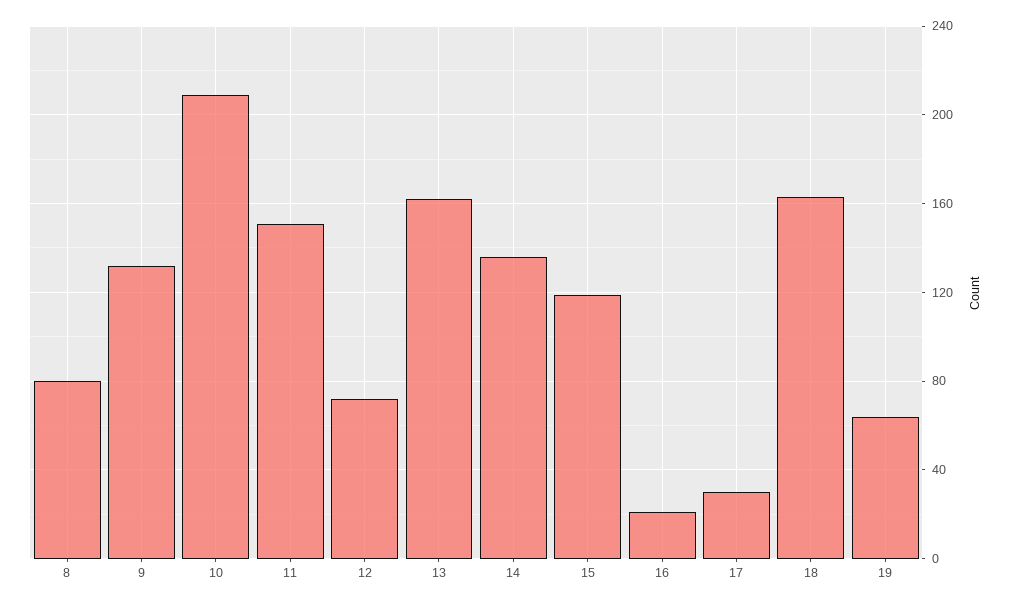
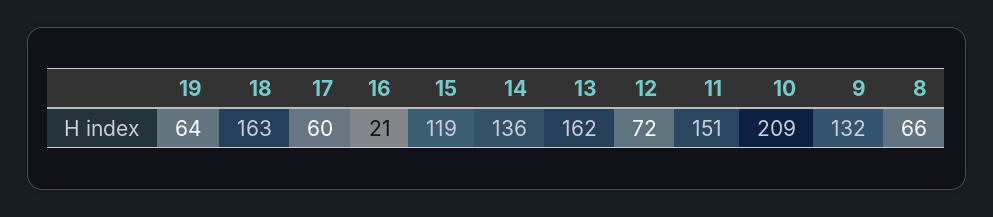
  {
-   "8": 80,
+   "8": 66,
    "9": 132,
    "10": 209,
    "11": 151,
    "12": 72,
    "13": 162,
    "14": 136,
    "15": 119,
    "16": 21,
-   "17": 30,
+   "17": 60,
    "18": 163,
    "19": 64
  }

